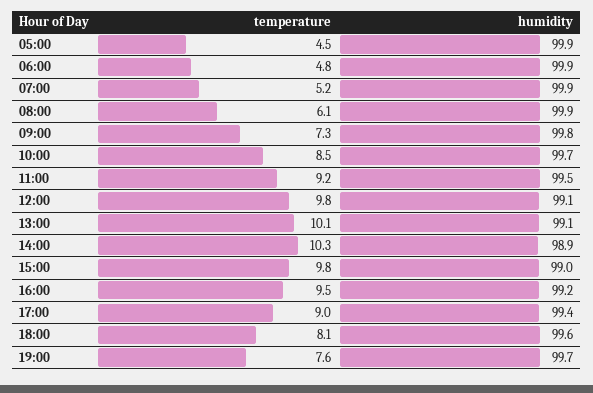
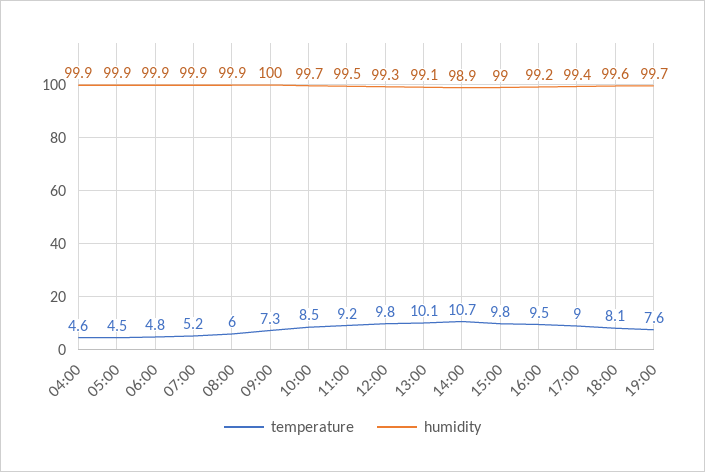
  {
    "temperature": {
      "05:00": 4.5,
      "06:00": 4.8,
      "07:00": 5.2,
-     "08:00": 6.1,
+     "08:00": 6,
      "09:00": 7.3,
      "10:00": 8.5,
      "11:00": 9.2,
      "12:00": 9.8,
      "13:00": 10.1,
-     "14:00": 10.3,
+     "14:00": 10.7,
      "15:00": 9.8,
      "16:00": 9.5,
      "17:00": 9,
      "18:00": 8.1,
-     "19:00": 7.6
+     "19:00": 7.6,
+     "04:00": 4.6
    },
    "humidity": {
      "05:00": 99.9,
      "06:00": 99.9,
      "07:00": 99.9,
      "08:00": 99.9,
-     "09:00": 99.8,
+     "09:00": 100,
      "10:00": 99.7,
      "11:00": 99.5,
-     "12:00": 99.1,
+     "12:00": 99.3,
      "13:00": 99.1,
      "14:00": 98.9,
      "15:00": 99,
      "16:00": 99.2,
      "17:00": 99.4,
      "18:00": 99.6,
-     "19:00": 99.7
+     "19:00": 99.7,
+     "04:00": 99.9
    }
  }

